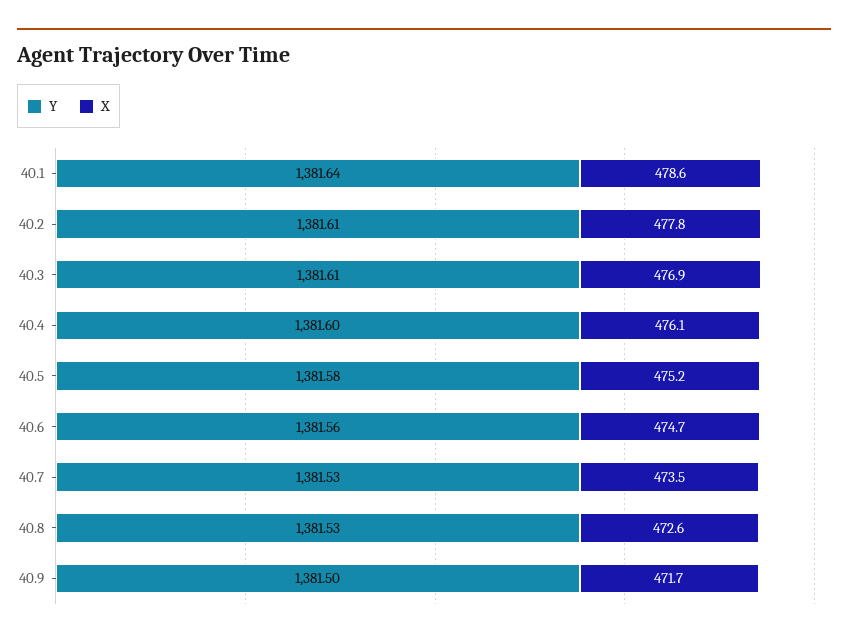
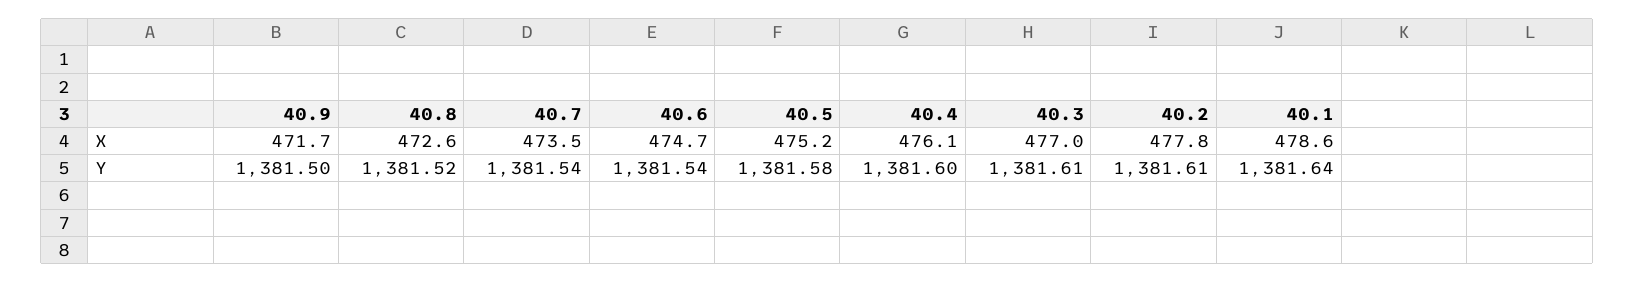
  {
    "Y": {
      "40.1": 1381.64,
      "40.2": 1381.61,
      "40.3": 1381.61,
      "40.4": 1381.6,
      "40.5": 1381.58,
-     "40.6": 1381.56,
+     "40.6": 1381.54,
-     "40.7": 1381.53,
+     "40.7": 1381.54,
-     "40.8": 1381.53,
+     "40.8": 1381.52,
      "40.9": 1381.5
    },
    "X": {
      "40.1": 478.6,
      "40.2": 477.8,
-     "40.3": 476.9,
+     "40.3": 477,
      "40.4": 476.1,
      "40.5": 475.2,
      "40.6": 474.7,
      "40.7": 473.5,
      "40.8": 472.6,
      "40.9": 471.7
    }
  }

